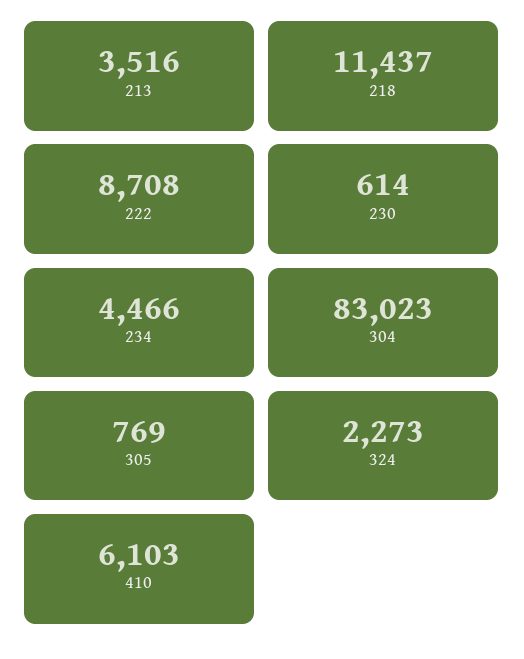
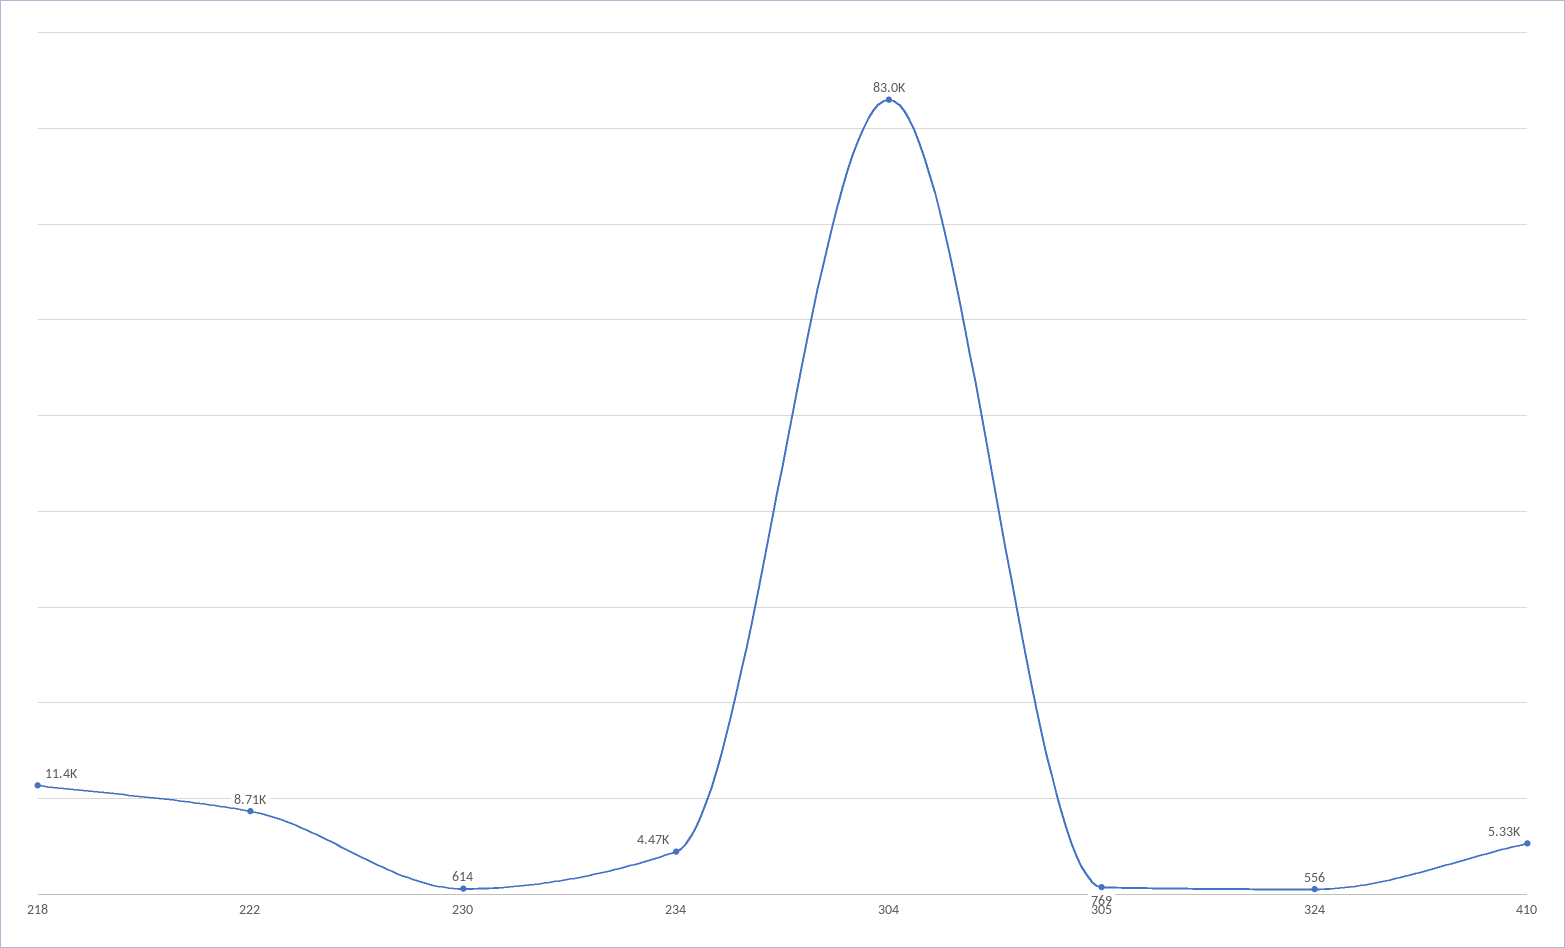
  {
-   "213": 3516,
    "218": 11437,
    "222": 8708,
    "230": 614,
    "234": 4466,
    "304": 83023,
    "305": 769,
-   "324": 2273,
+   "324": 556,
-   "410": 6103
+   "410": 5330
  }

